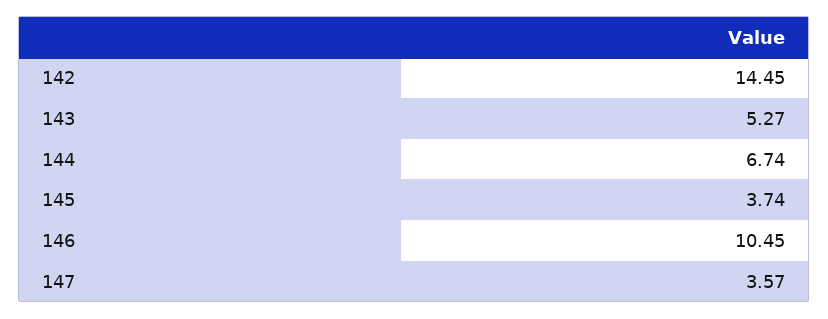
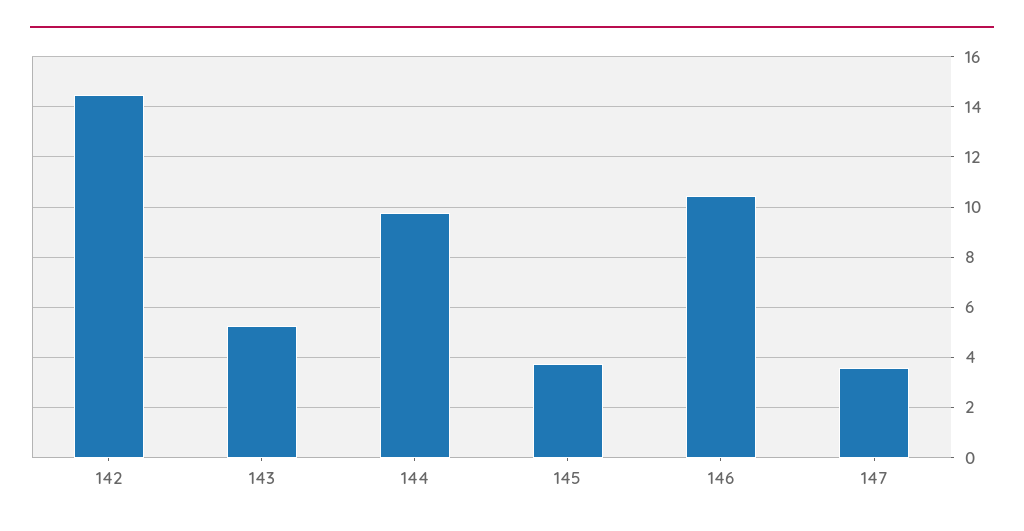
  {
    "142": 14.45,
    "143": 5.27,
-   "144": 6.74,
+   "144": 9.75,
    "145": 3.74,
    "146": 10.45,
    "147": 3.57
  }

